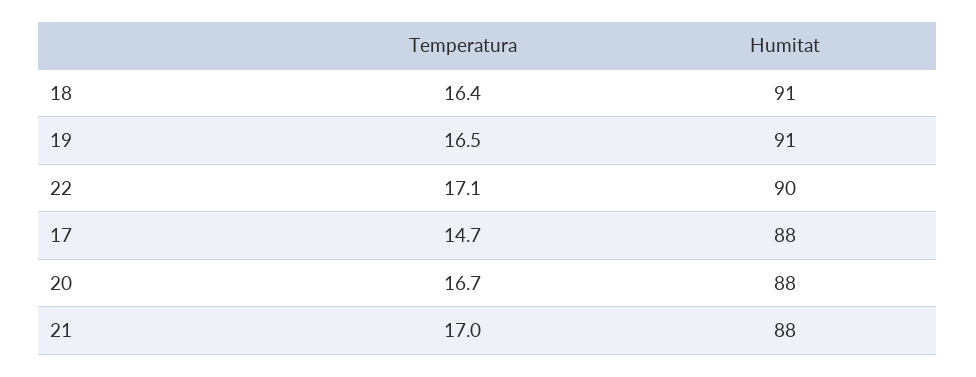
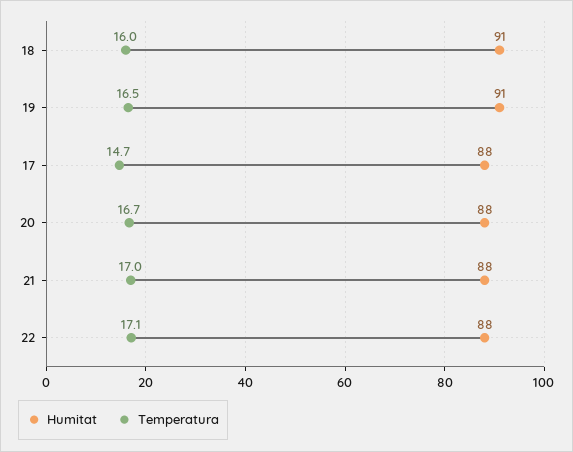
  {
    "Temperatura": {
-     "18": 16.4,
+     "18": 16,
      "19": 16.5,
      "22": 17.1,
      "17": 14.7,
      "20": 16.7,
      "21": 17
    },
    "Humitat": {
      "18": 91,
      "19": 91,
-     "22": 90,
+     "22": 88,
      "17": 88,
      "20": 88,
      "21": 88
    }
  }

